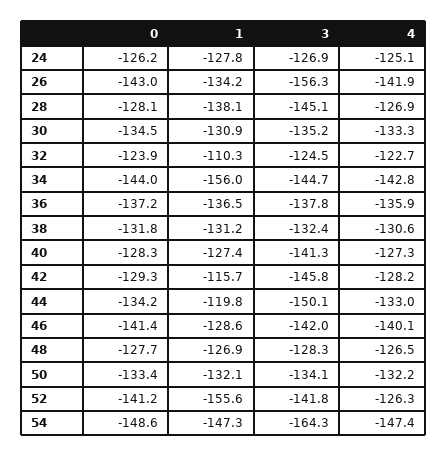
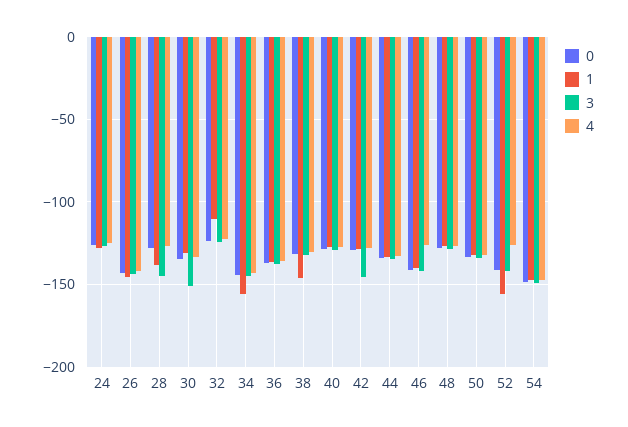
  {
    "0": {
      "24": -126.2,
      "26": -143,
      "28": -128.1,
      "30": -134.5,
      "32": -123.9,
      "34": -144,
      "36": -137.2,
      "38": -131.8,
      "40": -128.3,
      "42": -129.3,
      "44": -134.2,
      "46": -141.4,
      "48": -127.7,
      "50": -133.4,
      "52": -141.2,
      "54": -148.6
    },
    "1": {
      "24": -127.8,
-     "26": -134.2,
+     "26": -145,
      "28": -138.1,
      "30": -130.9,
      "32": -110.3,
      "34": -156,
      "36": -136.5,
-     "38": -131.2,
+     "38": -145,
      "40": -127.4,
-     "42": -115.7,
+     "42": -130,
-     "44": -119.8,
+     "44": -135,
-     "46": -128.6,
+     "46": -140,
      "48": -126.9,
      "50": -132.1,
      "52": -155.6,
      "54": -147.3
    },
    "3": {
      "24": -126.9,
-     "26": -156.3,
+     "26": -145,
      "28": -145.1,
-     "30": -135.2,
+     "30": -150,
      "32": -124.5,
      "34": -144.7,
      "36": -137.8,
      "38": -132.4,
-     "40": -141.3,
+     "40": -130,
      "42": -145.8,
-     "44": -150.1,
+     "44": -135,
      "46": -142,
      "48": -128.3,
      "50": -134.1,
      "52": -141.8,
-     "54": -164.3
+     "54": -150
    },
    "4": {
      "24": -125.1,
      "26": -141.9,
      "28": -126.9,
      "30": -133.3,
      "32": -122.7,
      "34": -142.8,
      "36": -135.9,
      "38": -130.6,
      "40": -127.3,
      "42": -128.2,
      "44": -133,
-     "46": -140.1,
+     "46": -125,
      "48": -126.5,
      "50": -132.2,
      "52": -126.3,
      "54": -147.4
    }
  }

